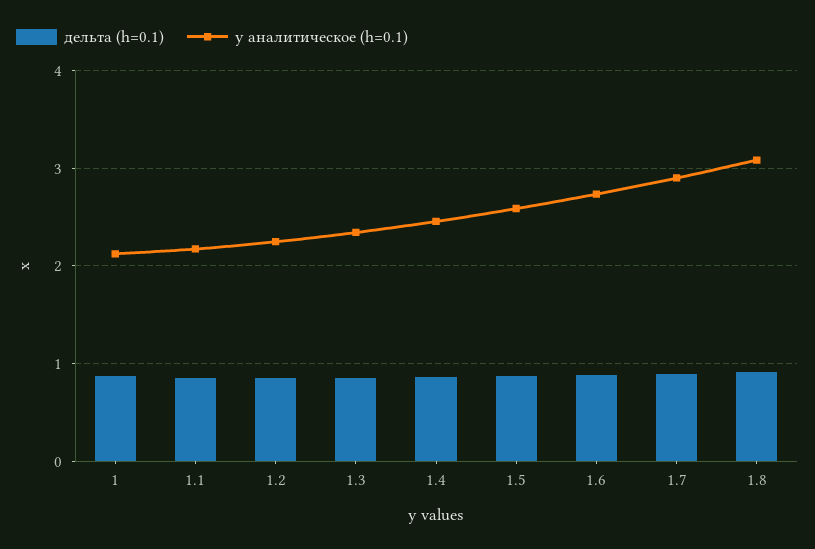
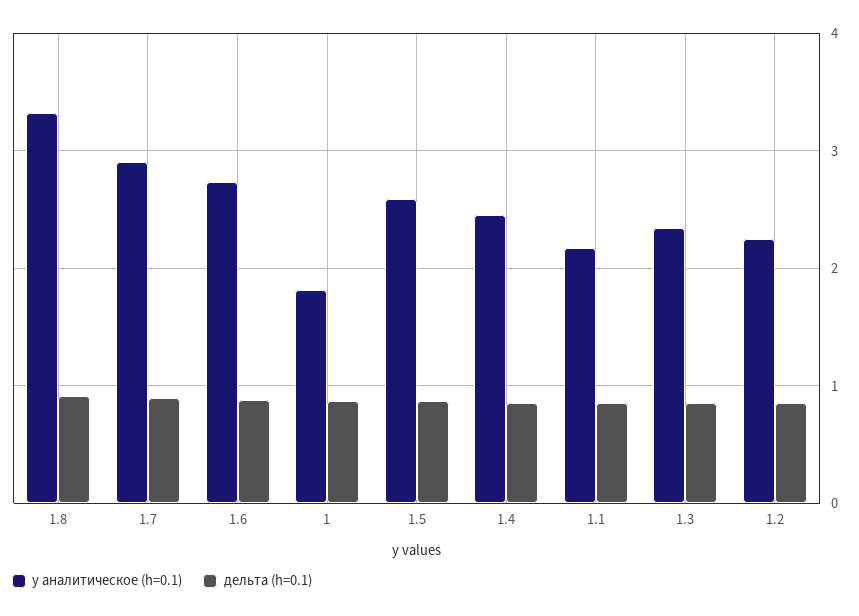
  {
    "дельта (h=0.1)": {
      "1": 0.9,
      "1.1": 0.9,
      "1.2": 0.9,
      "1.3": 0.9,
      "1.4": 0.9,
      "1.5": 0.9,
      "1.6": 0.9,
      "1.7": 0.9,
      "1.8": 0.9
    },
    "y аналитическое (h=0.1)": {
-     "1": 2.1,
+     "1": 1.8,
      "1.1": 2.2,
      "1.2": 2.2,
      "1.3": 2.3,
      "1.4": 2.5,
      "1.5": 2.6,
      "1.6": 2.7,
      "1.7": 2.9,
-     "1.8": 3.1
+     "1.8": 3.3
    }
  }

